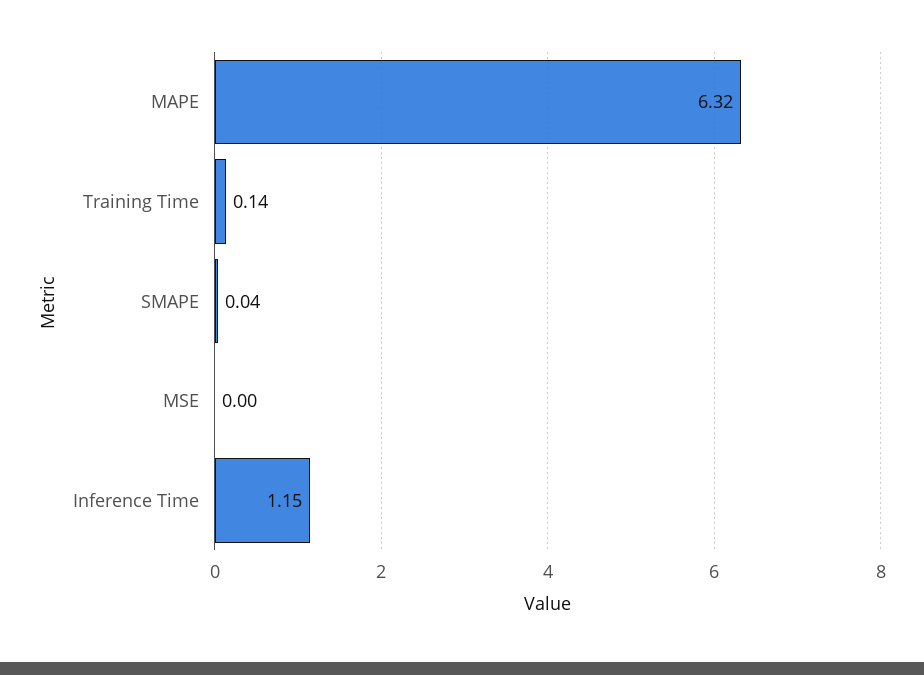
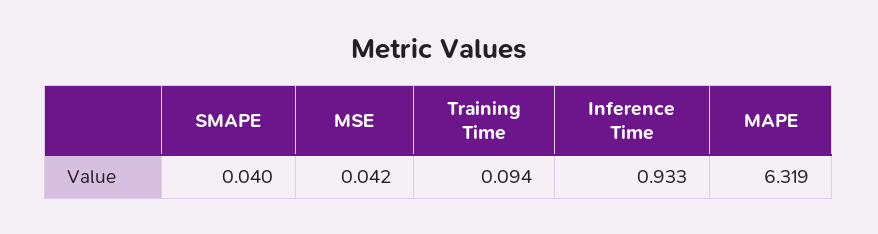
  {
    "MAPE": 6.319,
-   "Training Time": 0.14,
+   "Training Time": 0.094,
    "SMAPE": 0.04,
-   "MSE": 0,
+   "MSE": 0.042,
-   "Inference Time": 1.15
+   "Inference Time": 0.933
  }

